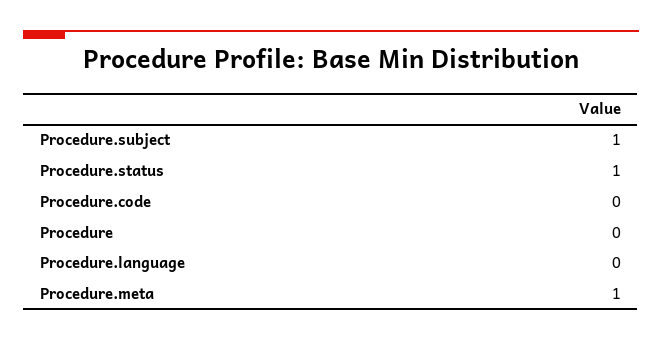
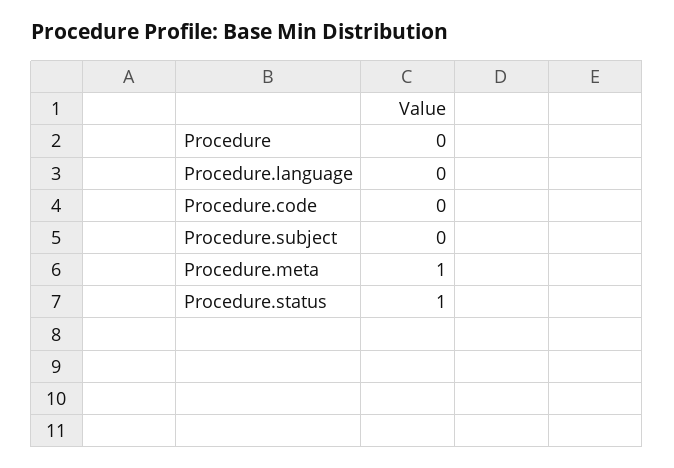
  {
-   "Procedure.subject": 1,
+   "Procedure.subject": 0,
    "Procedure.status": 1,
    "Procedure.code": 0,
    "Procedure": 0,
    "Procedure.language": 0,
    "Procedure.meta": 1
  }

